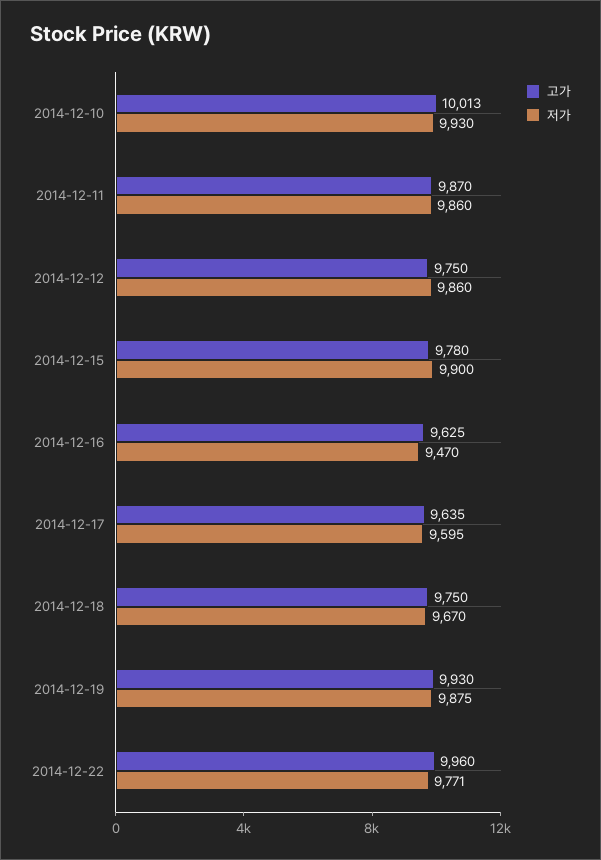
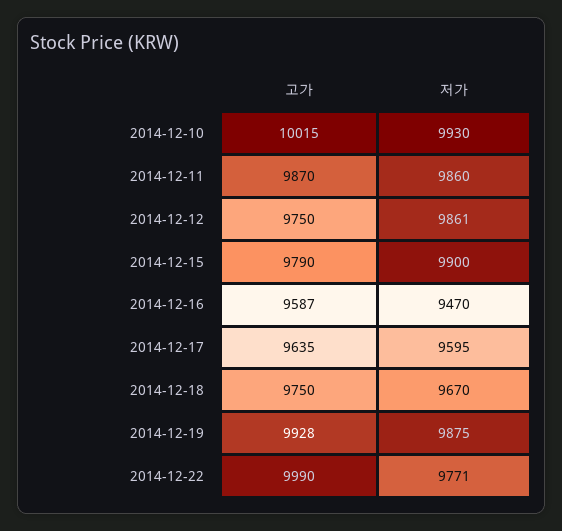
  {
    "고가": {
-     "2014-12-10": 10013,
+     "2014-12-10": 10015,
      "2014-12-11": 9870,
      "2014-12-12": 9750,
-     "2014-12-15": 9780,
+     "2014-12-15": 9790,
-     "2014-12-16": 9625,
+     "2014-12-16": 9587,
      "2014-12-17": 9635,
      "2014-12-18": 9750,
-     "2014-12-19": 9930,
+     "2014-12-19": 9928,
-     "2014-12-22": 9960
+     "2014-12-22": 9990
    },
    "저가": {
      "2014-12-10": 9930,
      "2014-12-11": 9860,
-     "2014-12-12": 9860,
+     "2014-12-12": 9861,
      "2014-12-15": 9900,
      "2014-12-16": 9470,
      "2014-12-17": 9595,
      "2014-12-18": 9670,
      "2014-12-19": 9875,
      "2014-12-22": 9771
    }
  }

